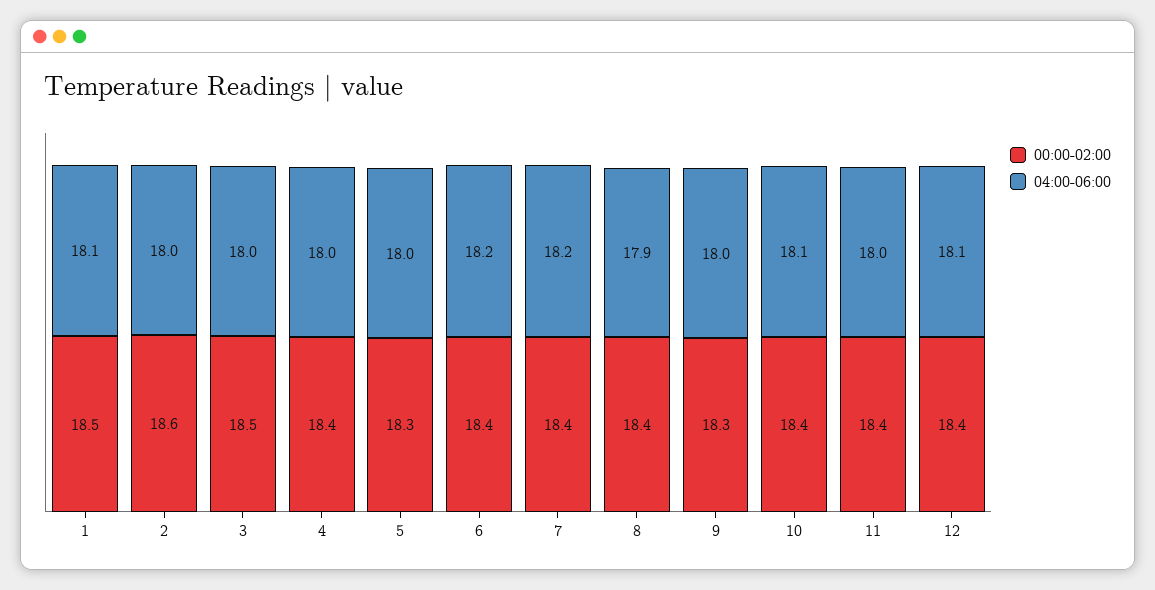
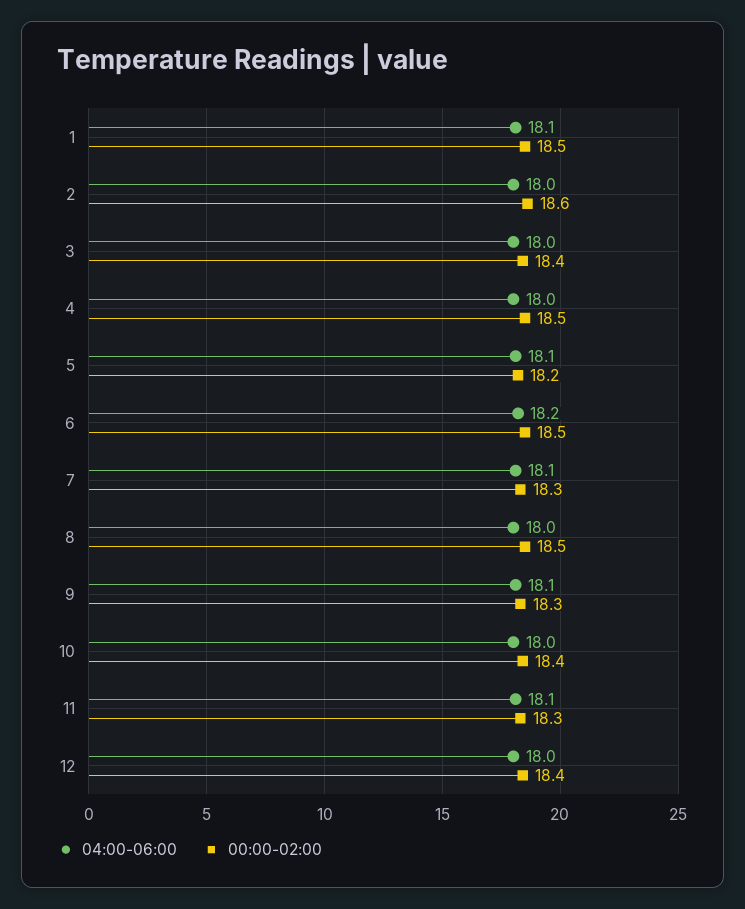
  {
    "00:00-02:00": {
      "1": 18.5,
      "2": 18.6,
-     "3": 18.5,
+     "3": 18.4,
-     "4": 18.4,
+     "4": 18.5,
-     "5": 18.3,
+     "5": 18.2,
-     "6": 18.4,
+     "6": 18.5,
-     "7": 18.4,
+     "7": 18.3,
-     "8": 18.4,
+     "8": 18.5,
      "9": 18.3,
      "10": 18.4,
-     "11": 18.4,
+     "11": 18.3,
      "12": 18.4
    },
    "04:00-06:00": {
      "1": 18.1,
      "2": 18,
      "3": 18,
      "4": 18,
-     "5": 18,
+     "5": 18.1,
      "6": 18.2,
-     "7": 18.2,
+     "7": 18.1,
-     "8": 17.9,
+     "8": 18,
-     "9": 18,
+     "9": 18.1,
-     "10": 18.1,
+     "10": 18,
-     "11": 18,
+     "11": 18.1,
-     "12": 18.1
+     "12": 18
    }
  }

